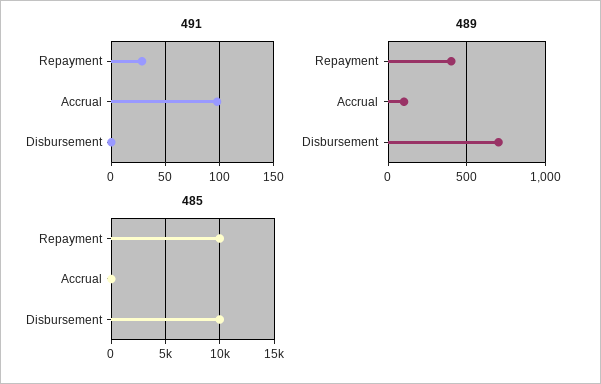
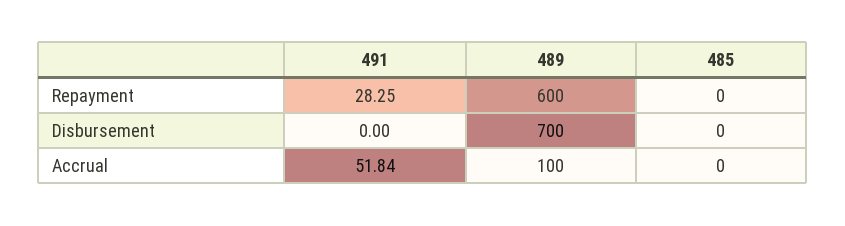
  {
    "491": {
      "Repayment": 28.25,
-     "Accrual": 100,
+     "Accrual": 51.84,
      "Disbursement": 0
    },
    "489": {
-     "Repayment": 400,
+     "Repayment": 600,
      "Accrual": 100,
      "Disbursement": 700
    },
    "485": {
-     "Repayment": 10000,
+     "Repayment": 0,
      "Accrual": 0,
-     "Disbursement": 10000
+     "Disbursement": 0
    }
  }

